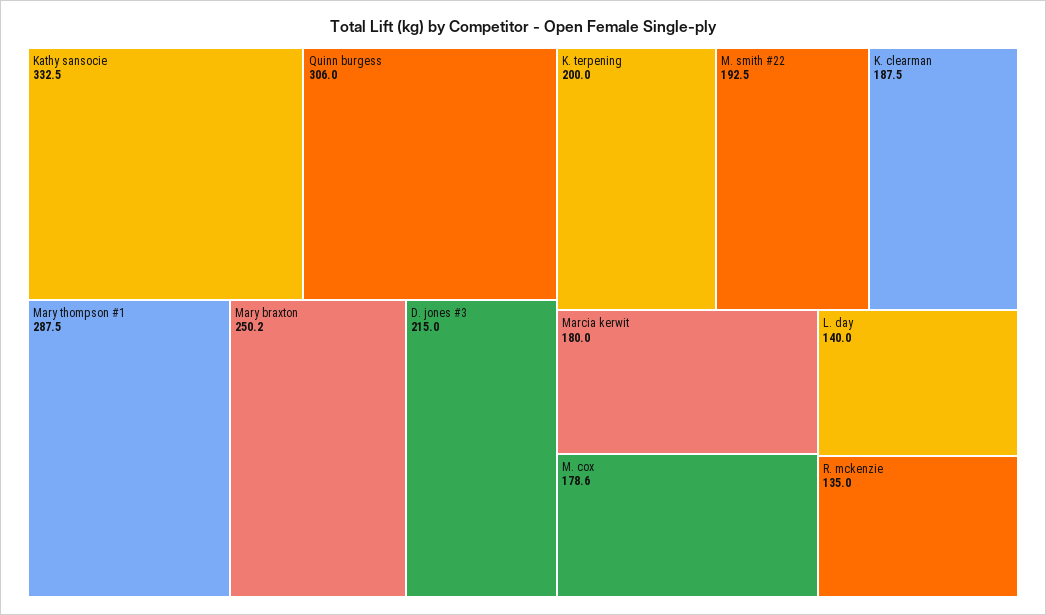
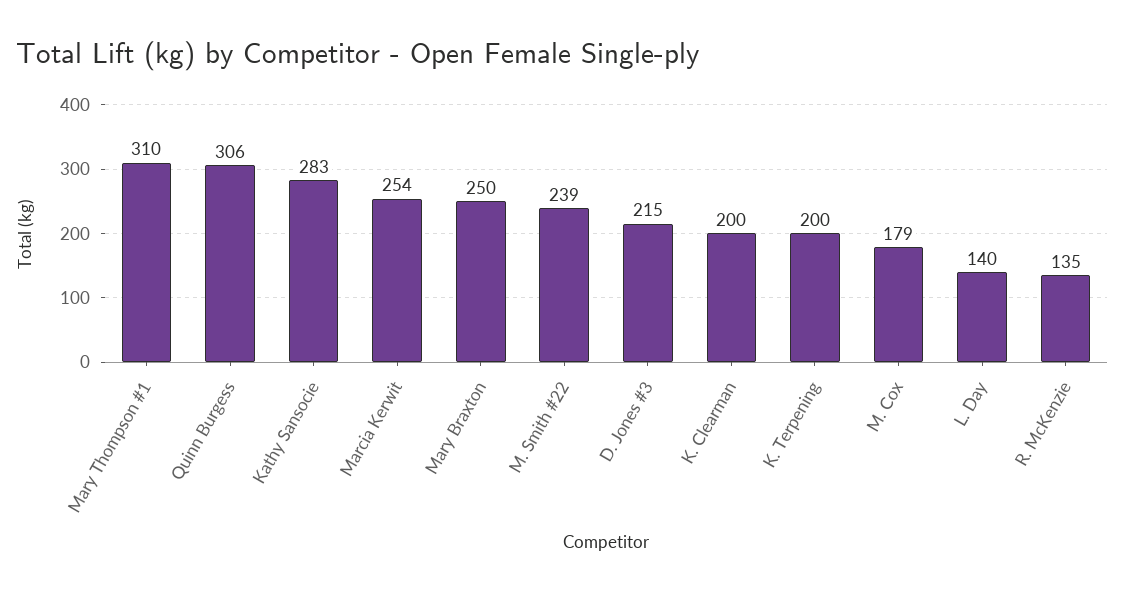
  {
-   "Kathy sansocie": 332.5,
+   "Kathy sansocie": 283,
    "Quinn burgess": 306,
-   "Mary thompson #1": 287.5,
+   "Mary thompson #1": 310,
    "Mary braxton": 250.2,
    "D. jones #3": 215,
    "K. terpening": 200,
-   "M. smith #22": 192.5,
+   "M. smith #22": 239,
-   "K. clearman": 187.5,
+   "K. clearman": 200,
-   "Marcia kerwit": 180,
+   "Marcia kerwit": 254,
    "M. cox": 178.6,
    "L. day": 140,
    "R. mckenzie": 135
  }

